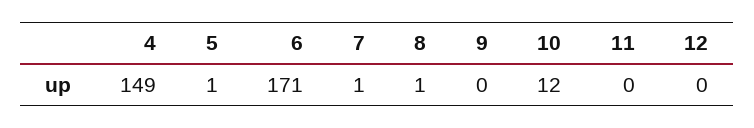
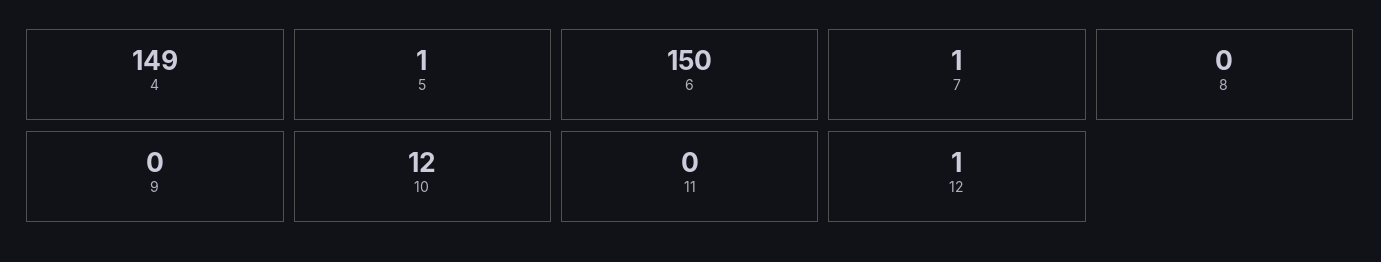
  {
    "4": 149,
    "5": 1,
-   "6": 171,
+   "6": 150,
    "7": 1,
-   "8": 1,
+   "8": 0,
    "9": 0,
    "10": 12,
    "11": 0,
-   "12": 0
+   "12": 1
  }

